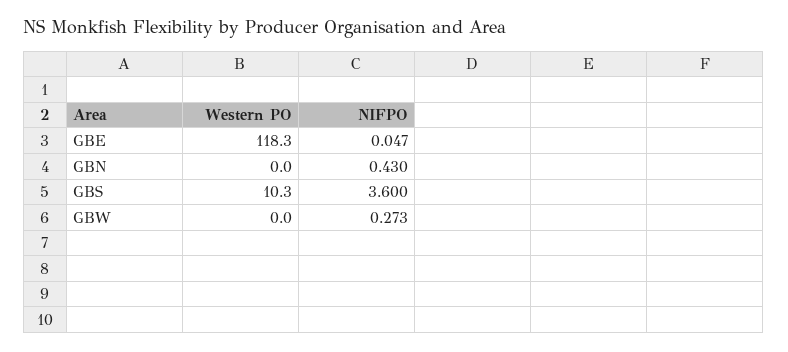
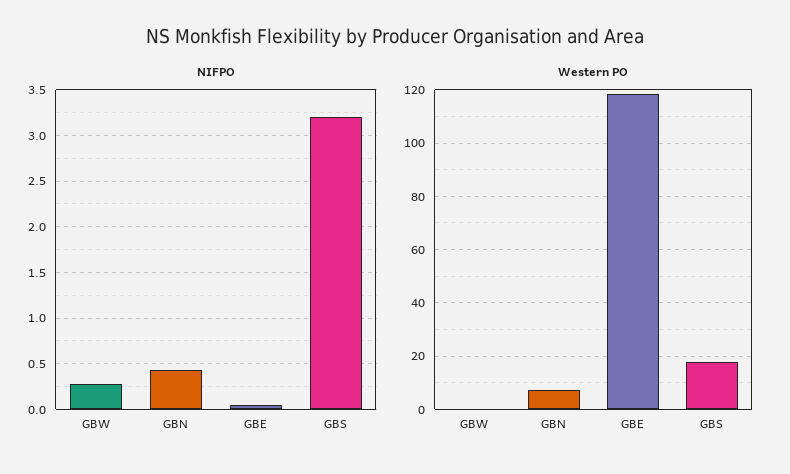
  {
    "Western PO": {
      "GBE": 118.3,
-     "GBN": 0,
+     "GBN": 7.5,
-     "GBS": 10.3,
+     "GBS": 17.5,
      "GBW": 0
    },
    "NIFPO": {
      "GBE": 0.047,
      "GBN": 0.43,
-     "GBS": 3.6,
+     "GBS": 3.2,
      "GBW": 0.273
    }
  }

